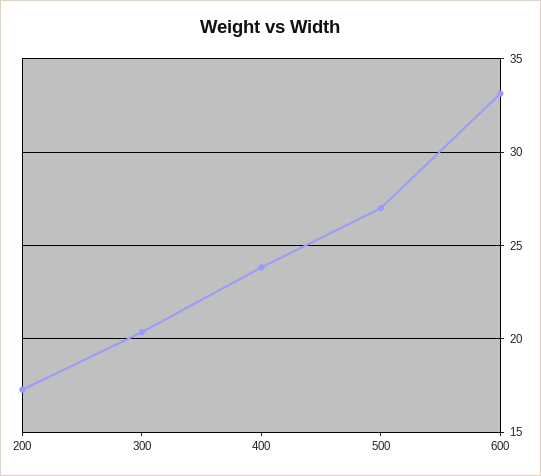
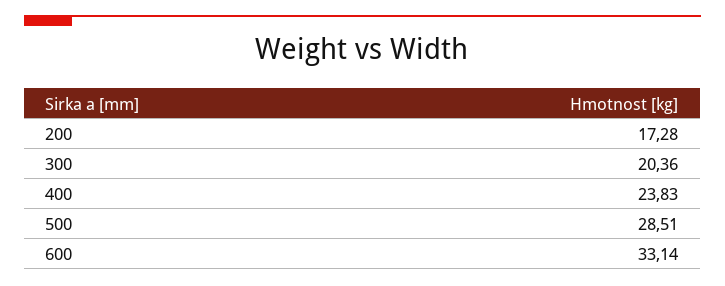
  {
    "200": 17.28,
    "300": 20.36,
    "400": 23.83,
-   "500": 27,
+   "500": 28.51,
    "600": 33.14
  }

